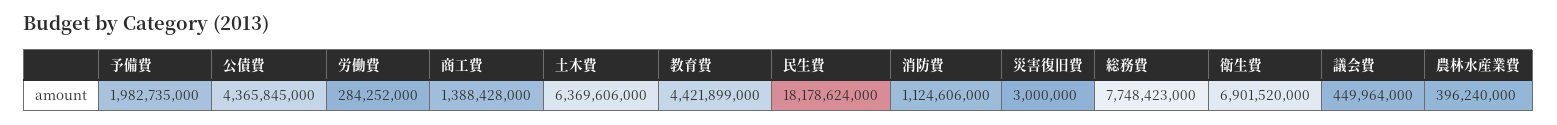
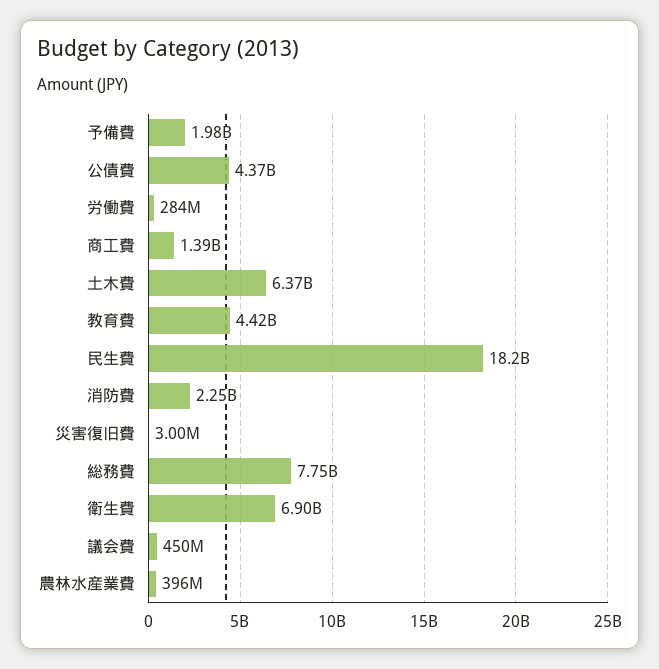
  {
    "予備費": 1982735000,
    "公債費": 4365845000,
    "労働費": 284252000,
    "商工費": 1388428000,
    "土木費": 6369606000,
    "教育費": 4421899000,
    "民生費": 18178624000,
-   "消防費": 1124606000,
+   "消防費": 2250000000,
    "災害復旧費": 3000000,
    "総務費": 7748423000,
    "衛生費": 6901520000,
    "議会費": 449964000,
    "農林水産業費": 396240000
  }

